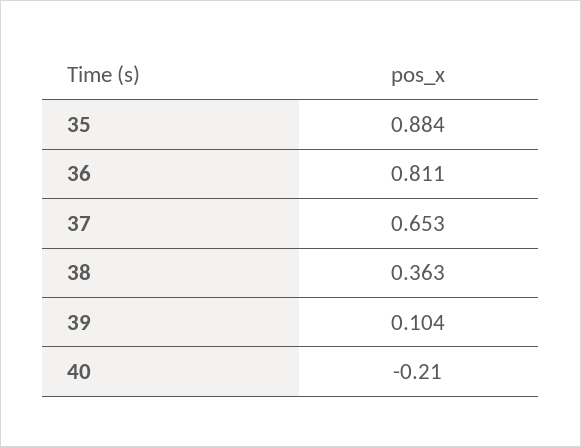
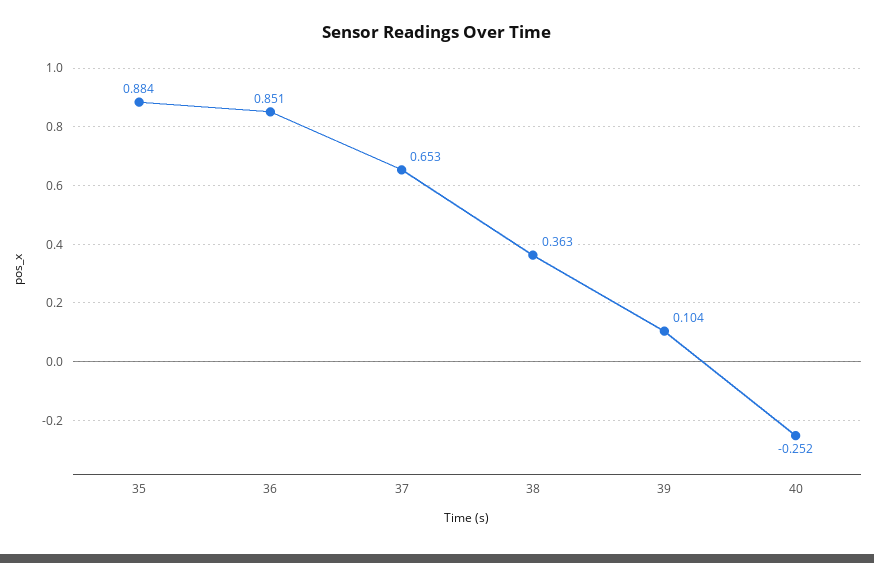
  {
    "35": 0.884,
-   "36": 0.811,
+   "36": 0.851,
    "37": 0.653,
    "38": 0.363,
    "39": 0.104,
-   "40": -0.21
+   "40": -0.252
  }

